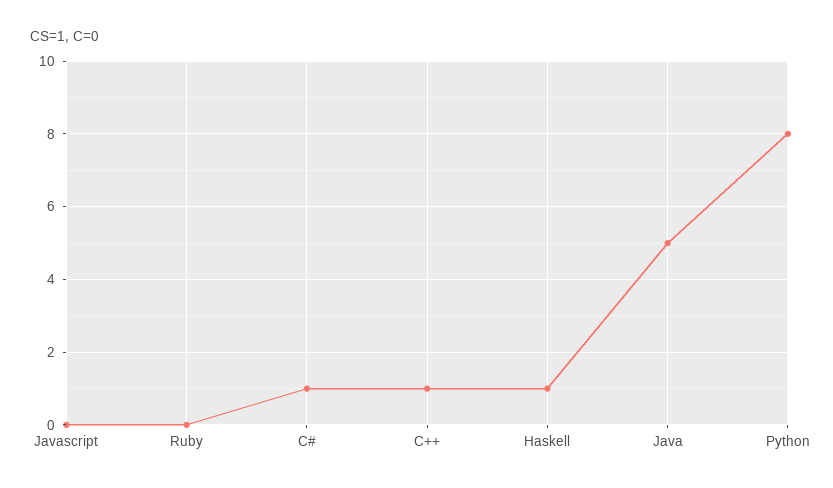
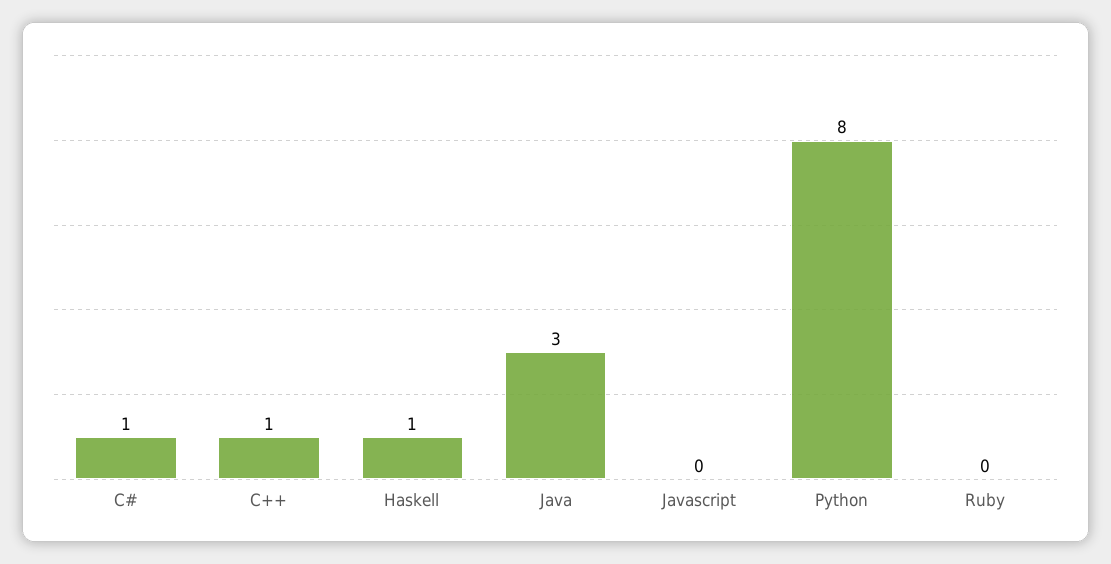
  {
    "Javascript": 0,
    "Ruby": 0,
    "C#": 1,
    "C++": 1,
    "Haskell": 1,
-   "Java": 5,
+   "Java": 3,
    "Python": 8
  }

